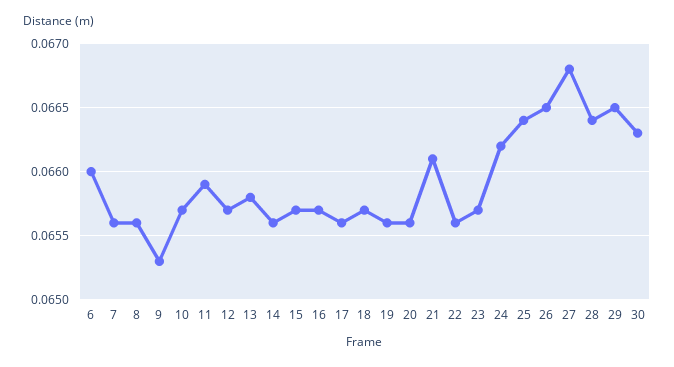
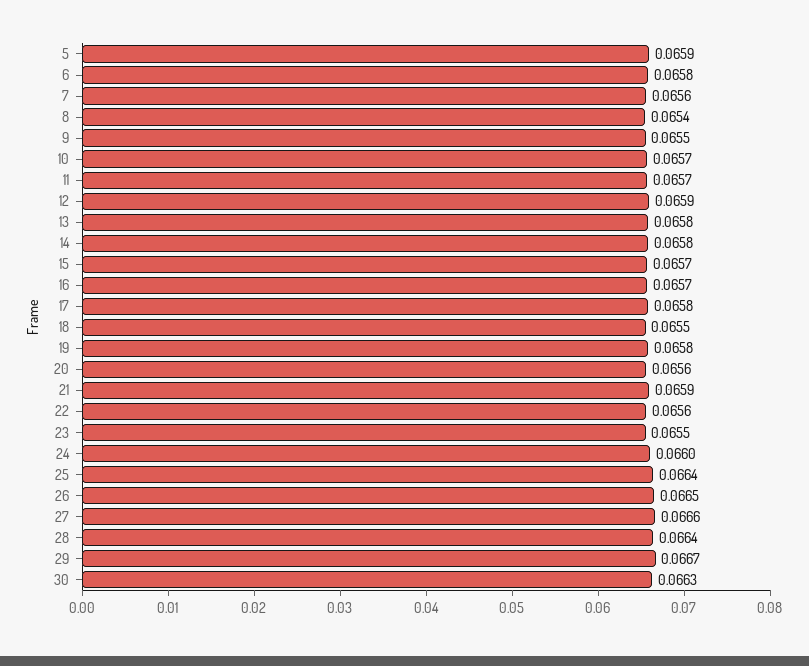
  {
-   "6": 0.066,
+   "6": 0.0658,
    "7": 0.0656,
-   "8": 0.0656,
+   "8": 0.0654,
-   "9": 0.0653,
+   "9": 0.0655,
    "10": 0.0657,
-   "11": 0.0659,
+   "11": 0.0657,
-   "12": 0.0657,
+   "12": 0.0659,
    "13": 0.0658,
-   "14": 0.0656,
+   "14": 0.0658,
    "15": 0.0657,
    "16": 0.0657,
-   "17": 0.0656,
+   "17": 0.0658,
-   "18": 0.0657,
+   "18": 0.0655,
-   "19": 0.0656,
+   "19": 0.0658,
    "20": 0.0656,
-   "21": 0.0661,
+   "21": 0.0659,
    "22": 0.0656,
-   "23": 0.0657,
+   "23": 0.0655,
-   "24": 0.0662,
+   "24": 0.066,
    "25": 0.0664,
    "26": 0.0665,
-   "27": 0.0668,
+   "27": 0.0666,
    "28": 0.0664,
-   "29": 0.0665,
+   "29": 0.0667,
-   "30": 0.0663
+   "30": 0.0663,
+   "5": 0.0659
  }

